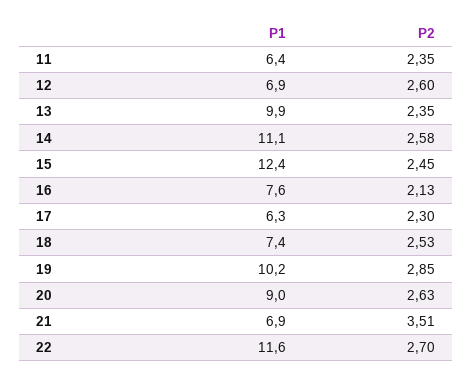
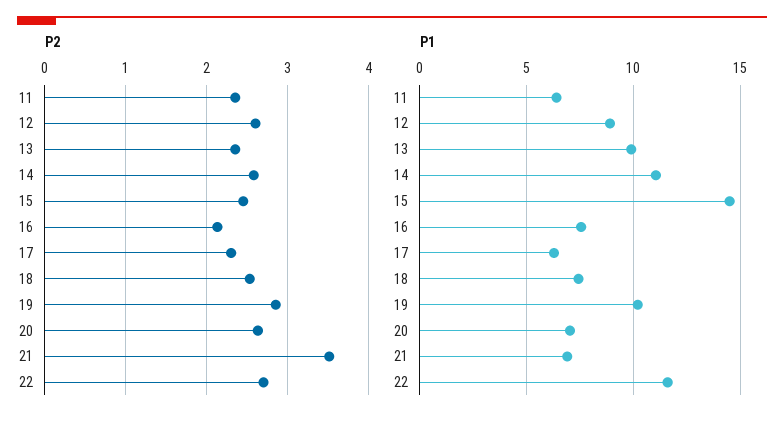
  {
    "P1": {
      "11": 6.4,
-     "12": 6.9,
+     "12": 9,
      "13": 9.9,
      "14": 11.1,
-     "15": 12.4,
+     "15": 14.5,
      "16": 7.6,
      "17": 6.3,
      "18": 7.4,
      "19": 10.2,
-     "20": 9,
+     "20": 7,
      "21": 6.9,
      "22": 11.6
    },
    "P2": {
      "11": 2.35,
      "12": 2.6,
      "13": 2.35,
      "14": 2.58,
      "15": 2.45,
      "16": 2.13,
      "17": 2.3,
      "18": 2.53,
      "19": 2.85,
      "20": 2.63,
      "21": 3.51,
      "22": 2.7
    }
  }

